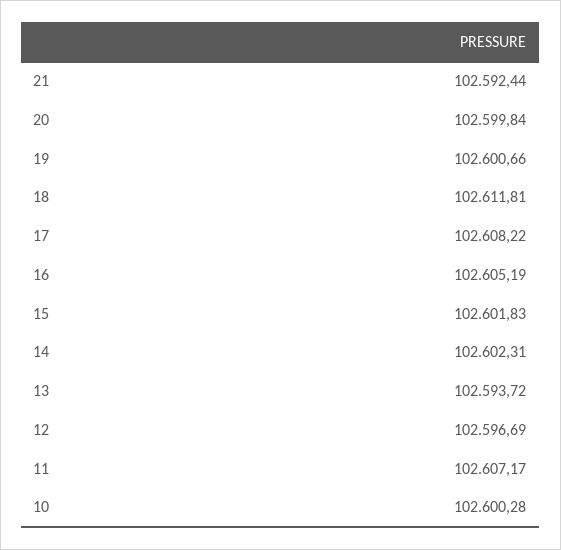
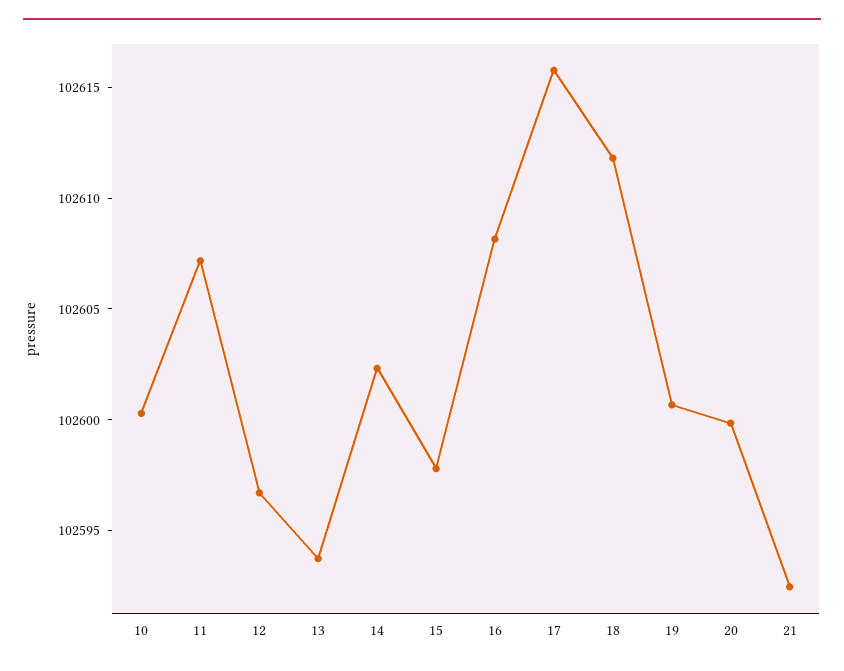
  {
    "21": 102592.44,
    "20": 102599.84,
    "19": 102600.66,
    "18": 102611.81,
-   "17": 102608.22,
+   "17": 102616,
-   "16": 102605.19,
+   "16": 102608,
-   "15": 102601.83,
+   "15": 102598,
    "14": 102602.31,
    "13": 102593.72,
    "12": 102596.69,
    "11": 102607.17,
    "10": 102600.28
  }

